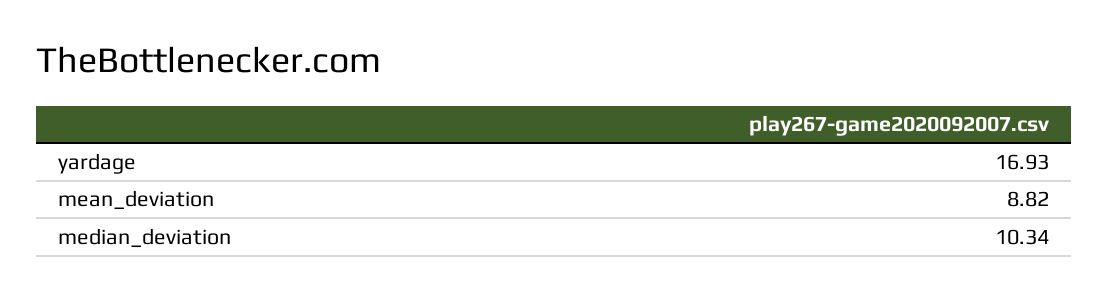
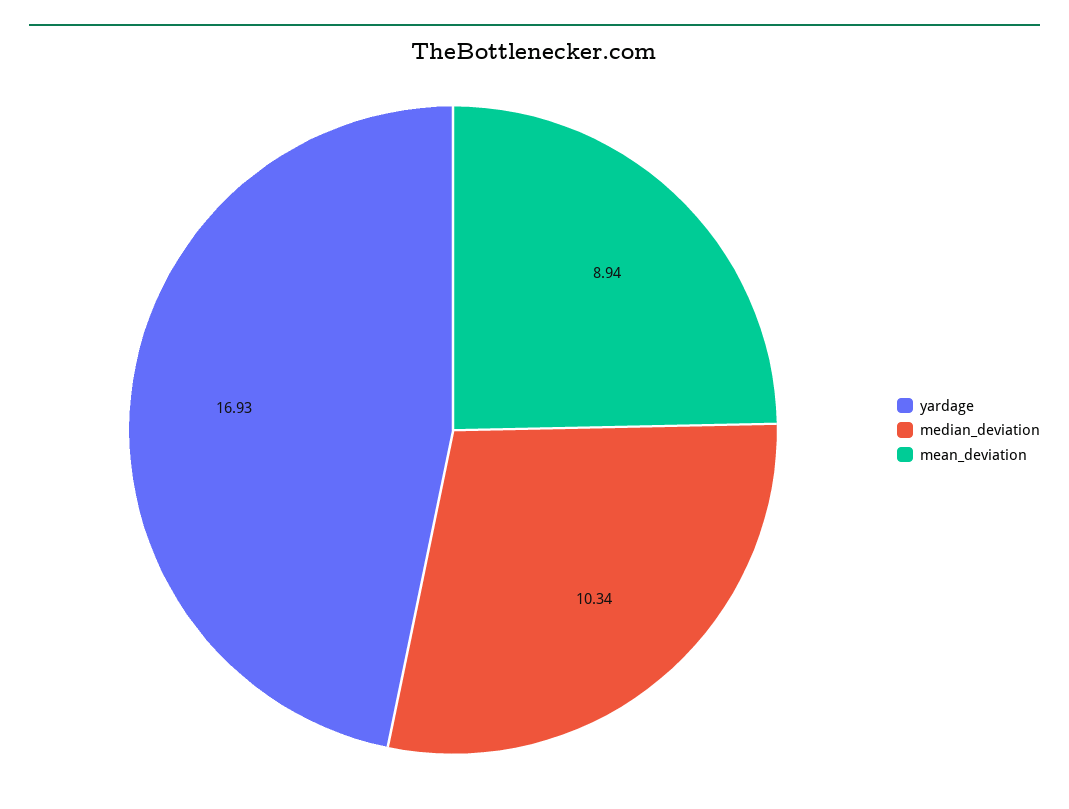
  {
    "yardage": 16.93,
-   "mean_deviation": 8.82,
+   "mean_deviation": 8.94,
    "median_deviation": 10.34
  }

